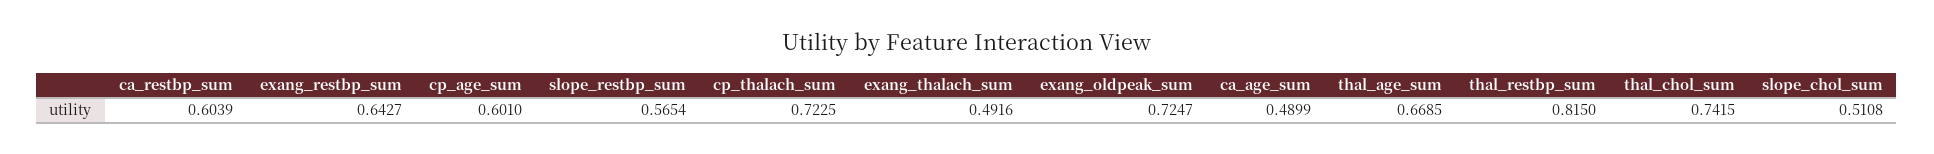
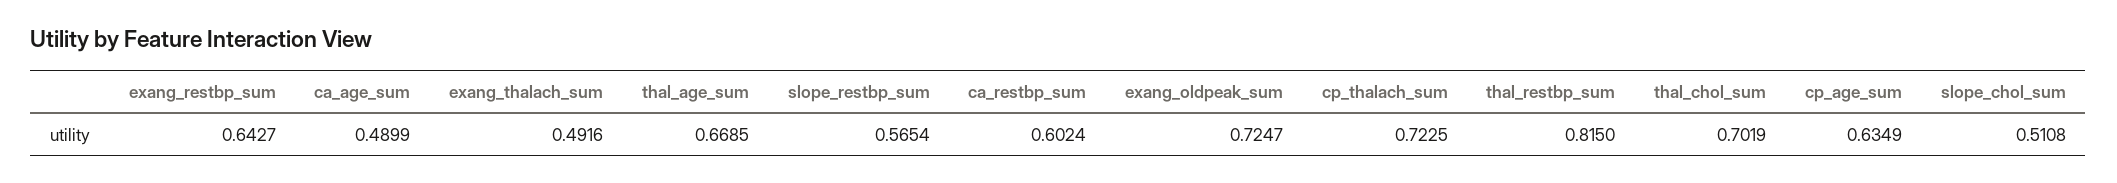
  {
-   "ca_restbp_sum": 0.6039,
+   "ca_restbp_sum": 0.6024,
    "exang_restbp_sum": 0.6427,
-   "cp_age_sum": 0.601,
+   "cp_age_sum": 0.6349,
    "slope_restbp_sum": 0.5654,
    "cp_thalach_sum": 0.7225,
    "exang_thalach_sum": 0.4916,
    "exang_oldpeak_sum": 0.7247,
    "ca_age_sum": 0.4899,
    "thal_age_sum": 0.6685,
    "thal_restbp_sum": 0.815,
-   "thal_chol_sum": 0.7415,
+   "thal_chol_sum": 0.7019,
    "slope_chol_sum": 0.5108
  }

